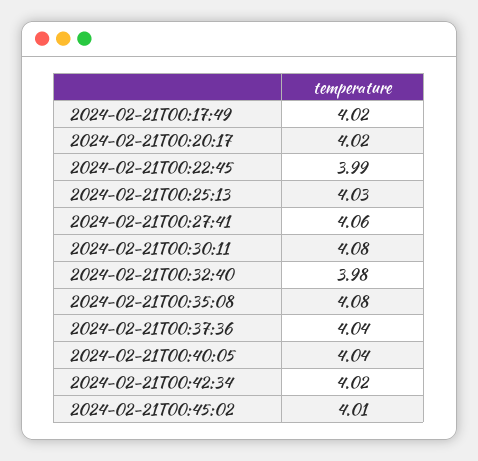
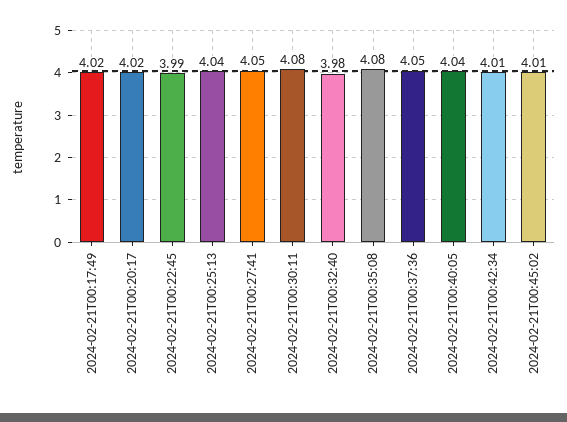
  {
    "2024-02-21T00:17:49": 4.02,
    "2024-02-21T00:20:17": 4.02,
    "2024-02-21T00:22:45": 3.99,
-   "2024-02-21T00:25:13": 4.03,
+   "2024-02-21T00:25:13": 4.04,
-   "2024-02-21T00:27:41": 4.06,
+   "2024-02-21T00:27:41": 4.05,
    "2024-02-21T00:30:11": 4.08,
    "2024-02-21T00:32:40": 3.98,
    "2024-02-21T00:35:08": 4.08,
-   "2024-02-21T00:37:36": 4.04,
+   "2024-02-21T00:37:36": 4.05,
    "2024-02-21T00:40:05": 4.04,
-   "2024-02-21T00:42:34": 4.02,
+   "2024-02-21T00:42:34": 4.01,
    "2024-02-21T00:45:02": 4.01
  }

